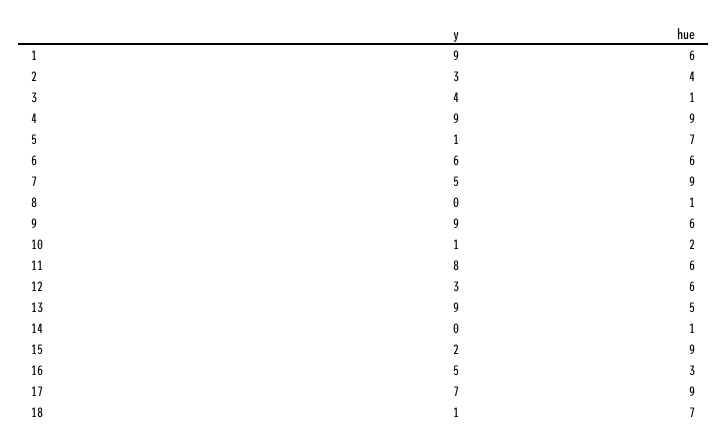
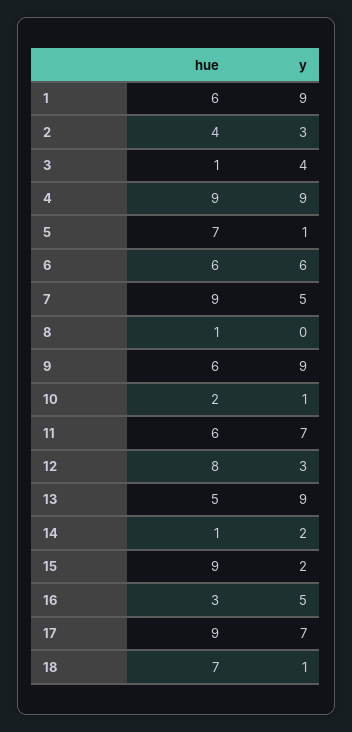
  {
    "y": {
      "1": 9,
      "2": 3,
      "3": 4,
      "4": 9,
      "5": 1,
      "6": 6,
      "7": 5,
      "8": 0,
      "9": 9,
      "10": 1,
-     "11": 8,
+     "11": 7,
      "12": 3,
      "13": 9,
-     "14": 0,
+     "14": 2,
      "15": 2,
      "16": 5,
      "17": 7,
      "18": 1
    },
    "hue": {
      "1": 6,
      "2": 4,
      "3": 1,
      "4": 9,
      "5": 7,
      "6": 6,
      "7": 9,
      "8": 1,
      "9": 6,
      "10": 2,
      "11": 6,
-     "12": 6,
+     "12": 8,
      "13": 5,
      "14": 1,
      "15": 9,
      "16": 3,
      "17": 9,
      "18": 7
    }
  }

